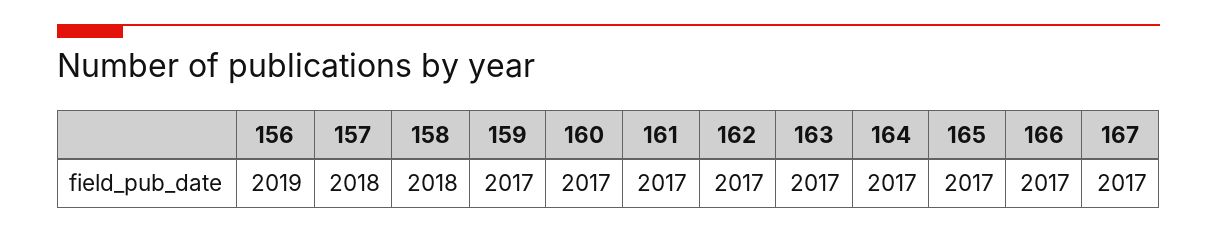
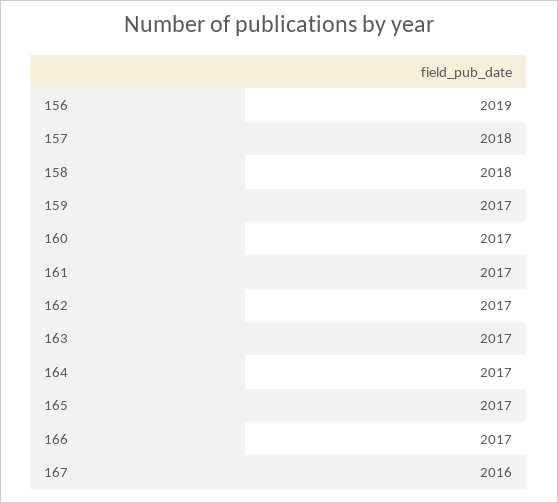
  {
    "156": 2019,
    "157": 2018,
    "158": 2018,
    "159": 2017,
    "160": 2017,
    "161": 2017,
    "162": 2017,
    "163": 2017,
    "164": 2017,
    "165": 2017,
    "166": 2017,
-   "167": 2017
+   "167": 2016
  }

